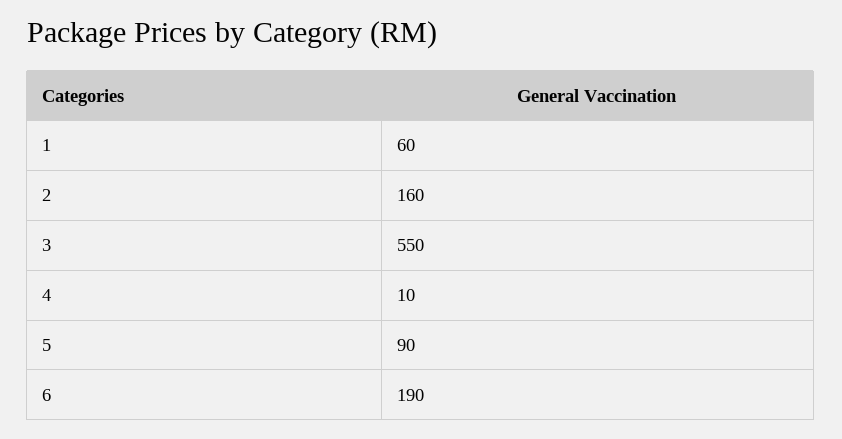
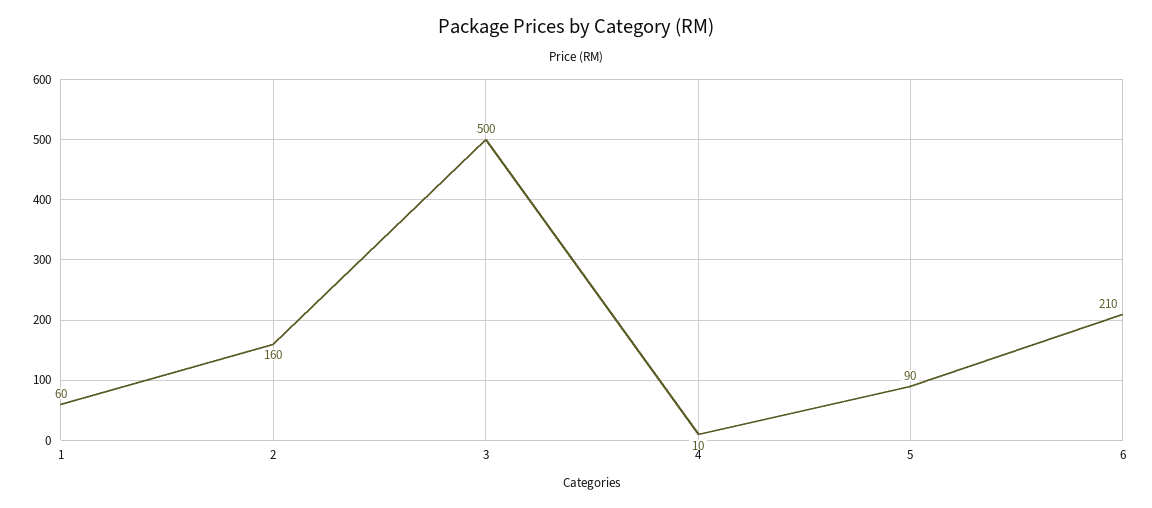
  {
    "1": 60,
    "2": 160,
-   "3": 550,
+   "3": 500,
    "4": 10,
    "5": 90,
-   "6": 190
+   "6": 210
  }

